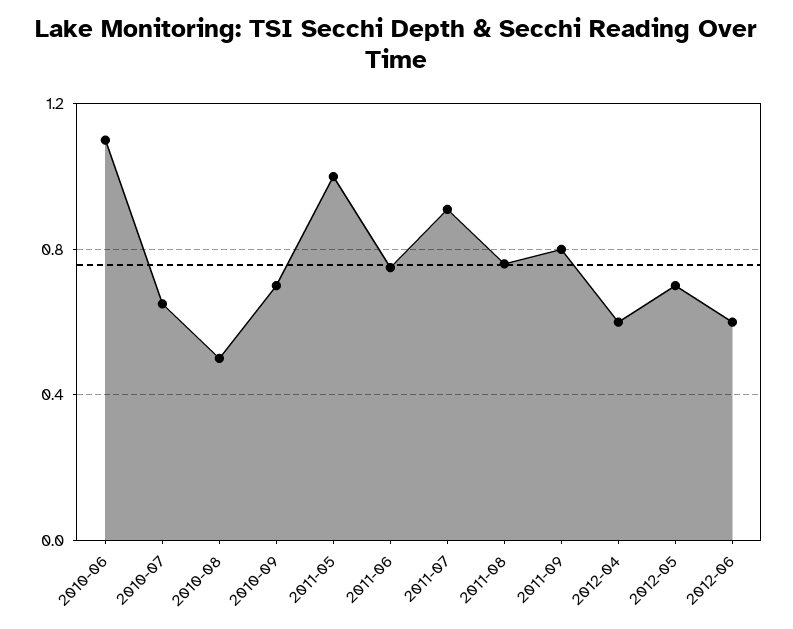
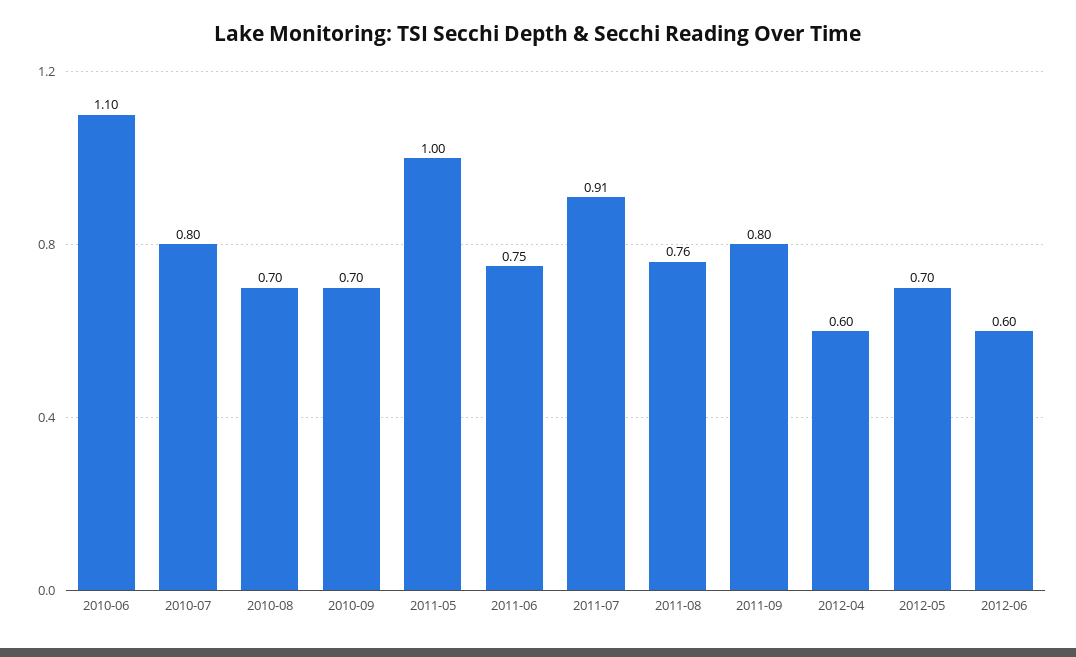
  {
    "2010-06": 1.1,
-   "2010-07": 0.65,
+   "2010-07": 0.8,
-   "2010-08": 0.5,
+   "2010-08": 0.7,
    "2010-09": 0.7,
    "2011-05": 1,
    "2011-06": 0.75,
    "2011-07": 0.91,
    "2011-08": 0.76,
    "2011-09": 0.8,
    "2012-04": 0.6,
    "2012-05": 0.7,
    "2012-06": 0.6
  }

